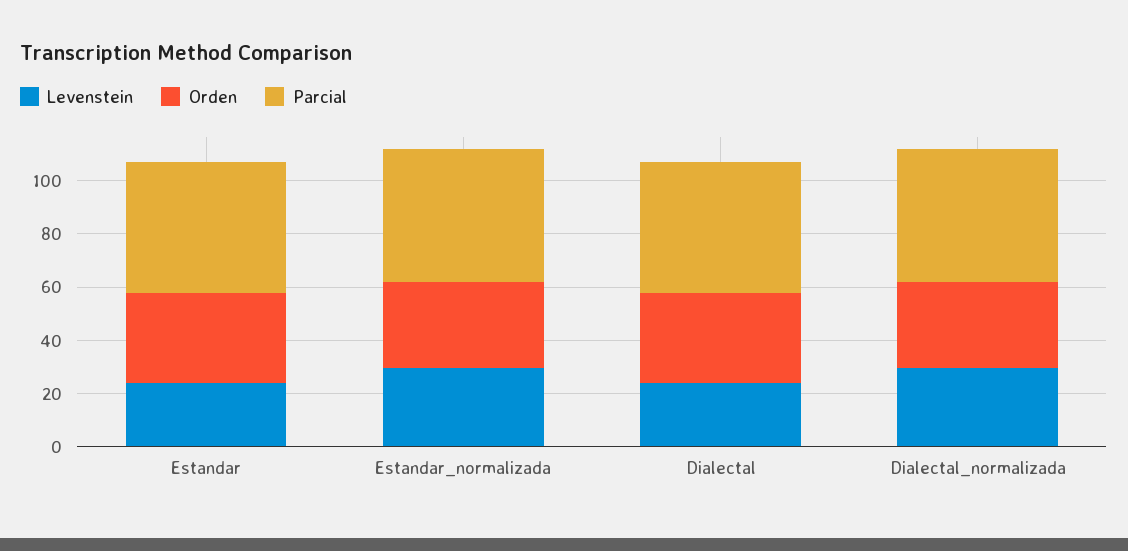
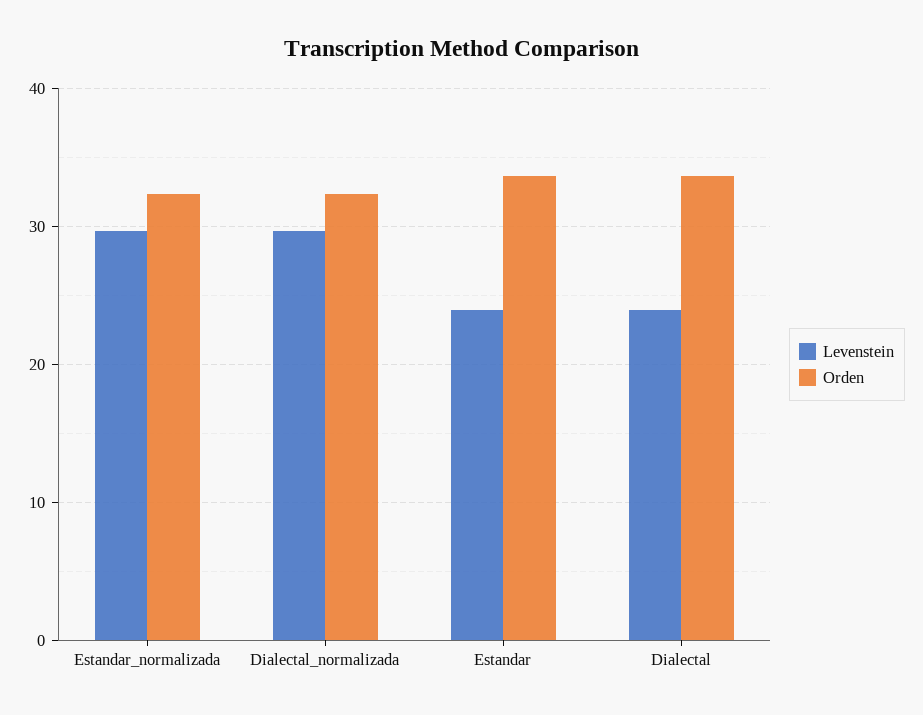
  {
    "Levenstein": {
      "Estandar": 24,
      "Estandar_normalizada": 30,
      "Dialectal": 24,
      "Dialectal_normalizada": 30
    },
    "Orden": {
      "Estandar": 34,
      "Estandar_normalizada": 32,
      "Dialectal": 34,
      "Dialectal_normalizada": 32
-   },
+   }
-   "Parcial": {
-     "Estandar": 50,
-     "Estandar_normalizada": 50,
-     "Dialectal": 50,
-     "Dialectal_normalizada": 50
-   }
  }

